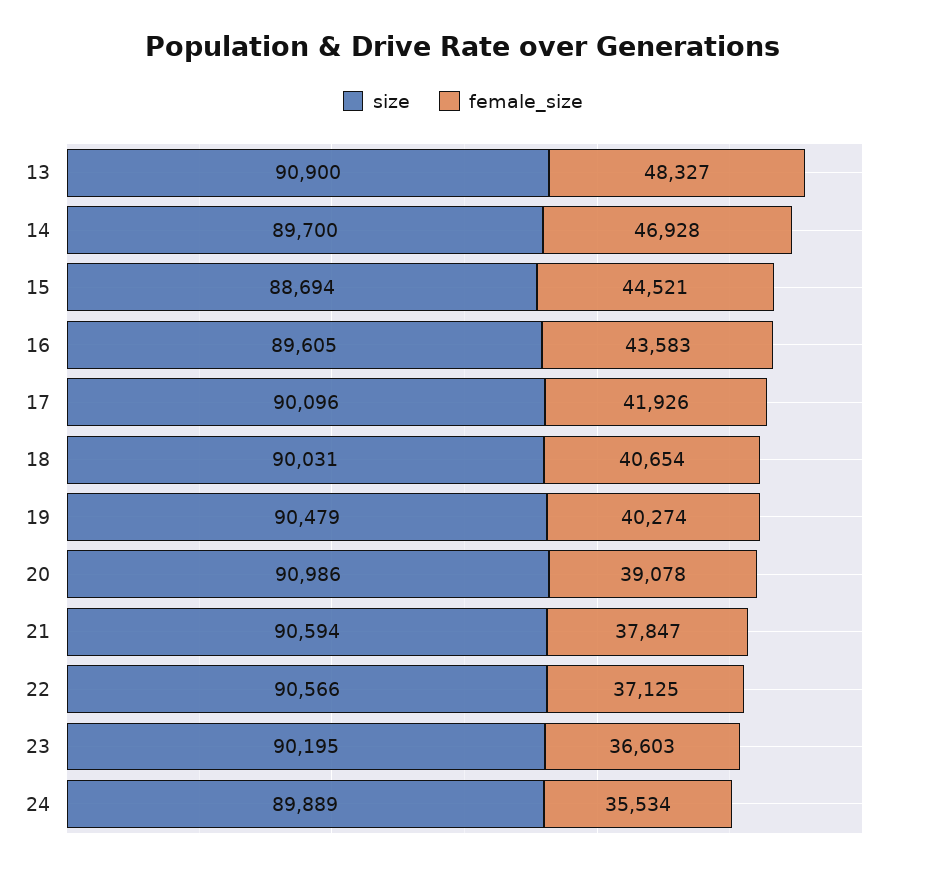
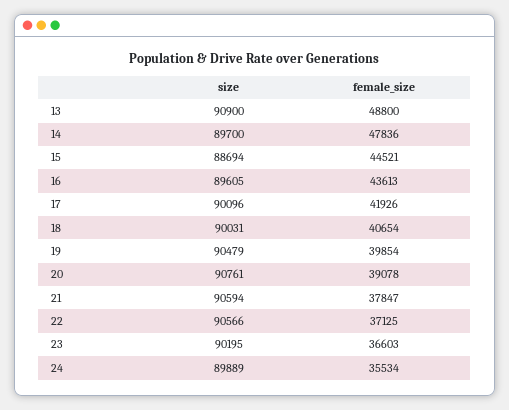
  {
    "size": {
      "13": 90900,
      "14": 89700,
      "15": 88694,
      "16": 89605,
      "17": 90096,
      "18": 90031,
      "19": 90479,
-     "20": 90986,
+     "20": 90761,
      "21": 90594,
      "22": 90566,
      "23": 90195,
      "24": 89889
    },
    "female_size": {
-     "13": 48327,
+     "13": 48800,
-     "14": 46928,
+     "14": 47836,
      "15": 44521,
-     "16": 43583,
+     "16": 43613,
      "17": 41926,
      "18": 40654,
-     "19": 40274,
+     "19": 39854,
      "20": 39078,
      "21": 37847,
      "22": 37125,
      "23": 36603,
      "24": 35534
    }
  }

